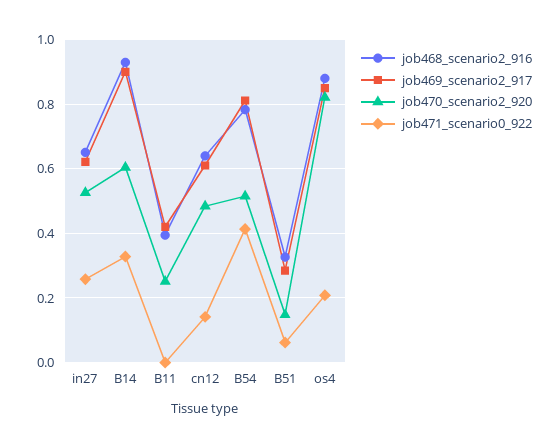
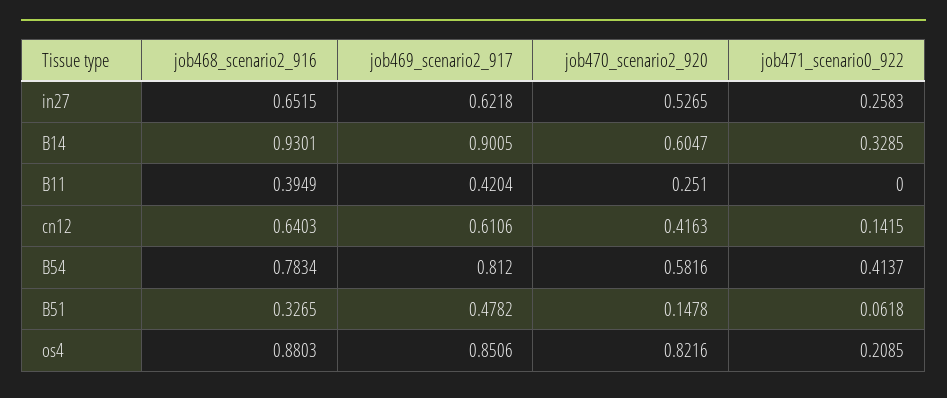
  {
    "job468_scenario2_916": {
      "in27": 0.6515,
      "B14": 0.9301,
      "B11": 0.3949,
      "cn12": 0.6403,
      "B54": 0.7834,
      "B51": 0.3265,
      "os4": 0.8803
    },
    "job469_scenario2_917": {
      "in27": 0.6218,
      "B14": 0.9005,
      "B11": 0.4204,
      "cn12": 0.6106,
      "B54": 0.812,
-     "B51": 0.28,
+     "B51": 0.4782,
      "os4": 0.8506
    },
    "job470_scenario2_920": {
      "in27": 0.5265,
      "B14": 0.6047,
      "B11": 0.251,
-     "cn12": 0.48,
+     "cn12": 0.4163,
-     "B54": 0.52,
+     "B54": 0.5816,
      "B51": 0.1478,
      "os4": 0.8216
    },
    "job471_scenario0_922": {
      "in27": 0.2583,
      "B14": 0.3285,
      "B11": 0,
      "cn12": 0.1415,
      "B54": 0.4137,
      "B51": 0.0618,
      "os4": 0.2085
    }
  }

